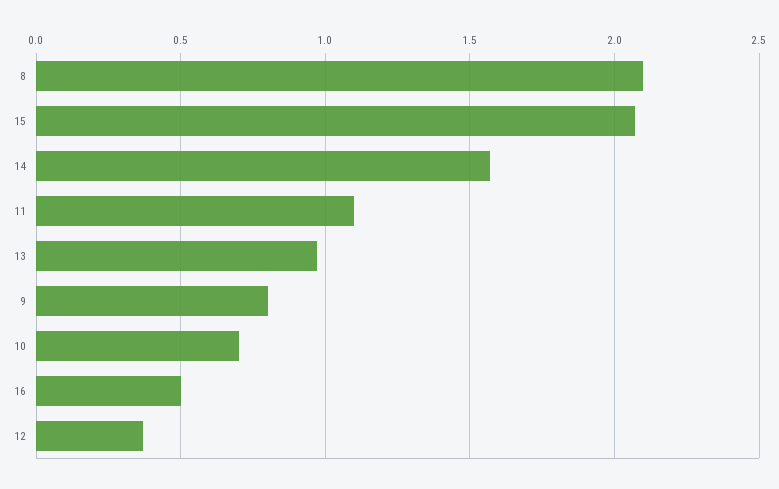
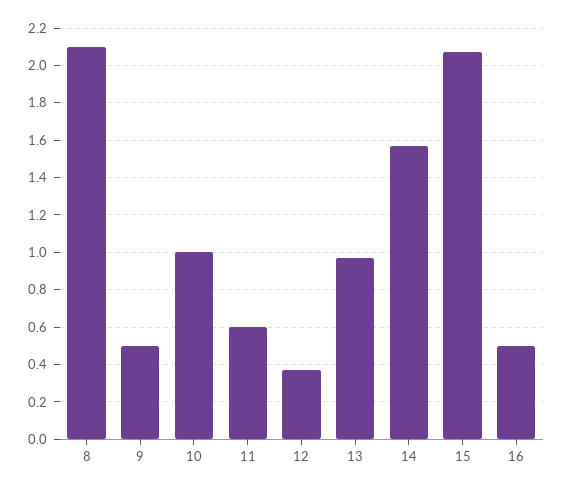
  {
    "8": 2.1,
    "15": 2.05,
    "14": 1.55,
-   "11": 1.1,
+   "11": 0.6,
    "13": 0.95,
-   "9": 0.8,
+   "9": 0.5,
-   "10": 0.7,
+   "10": 1,
    "16": 0.5,
    "12": 0.35
  }

